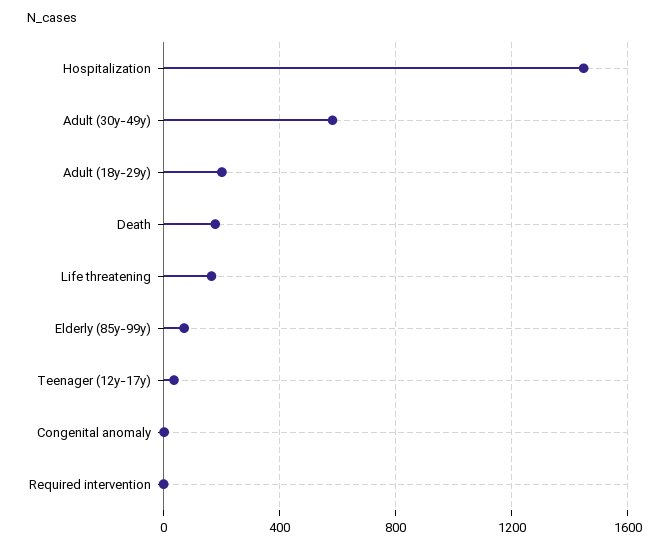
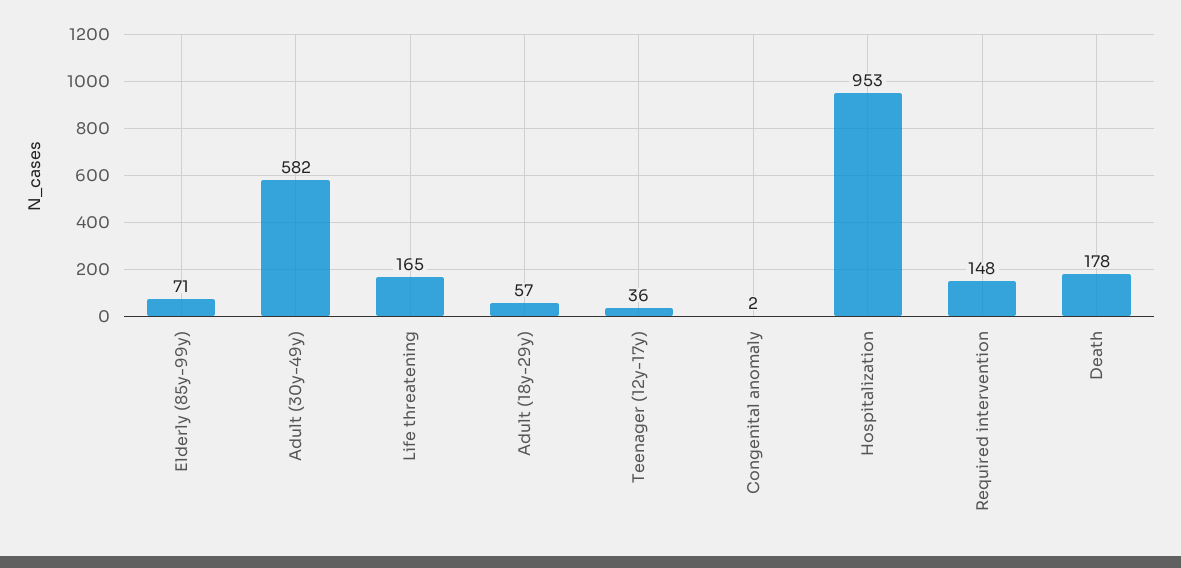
  {
-   "Hospitalization": 1450,
+   "Hospitalization": 953,
    "Adult (30y-49y)": 582,
-   "Adult (18y-29y)": 200,
+   "Adult (18y-29y)": 57,
    "Death": 178,
    "Life threatening": 165,
    "Elderly (85y-99y)": 71,
    "Teenager (12y-17y)": 36,
    "Congenital anomaly": 2,
-   "Required intervention": 0
+   "Required intervention": 148
  }

